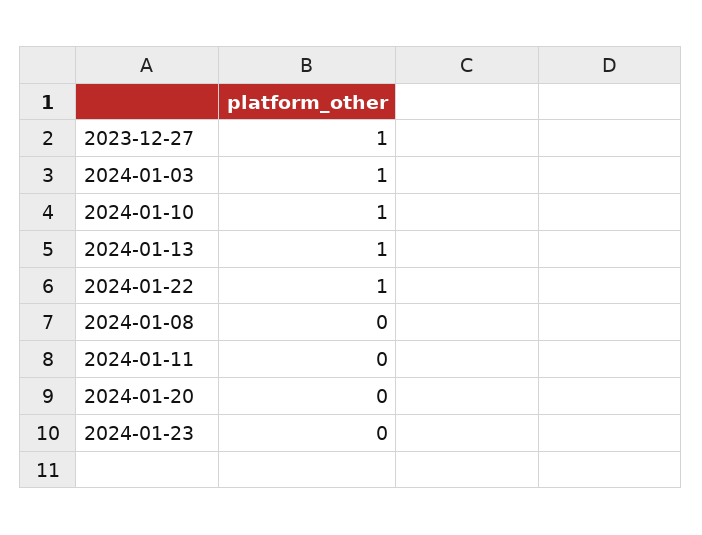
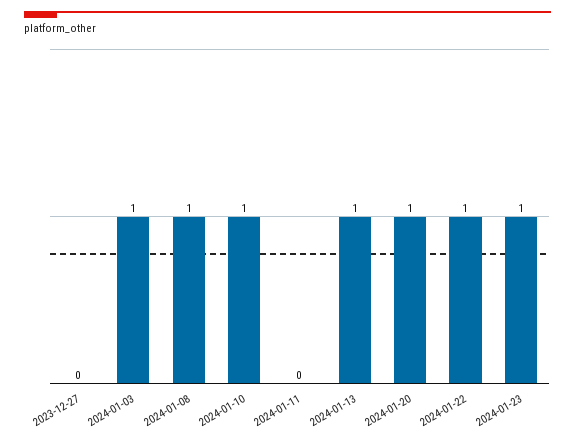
  {
-   "2023-12-27": 1,
+   "2023-12-27": 0,
    "2024-01-03": 1,
    "2024-01-10": 1,
    "2024-01-13": 1,
    "2024-01-22": 1,
-   "2024-01-08": 0,
+   "2024-01-08": 1,
    "2024-01-11": 0,
-   "2024-01-20": 0,
+   "2024-01-20": 1,
-   "2024-01-23": 0
+   "2024-01-23": 1
  }

